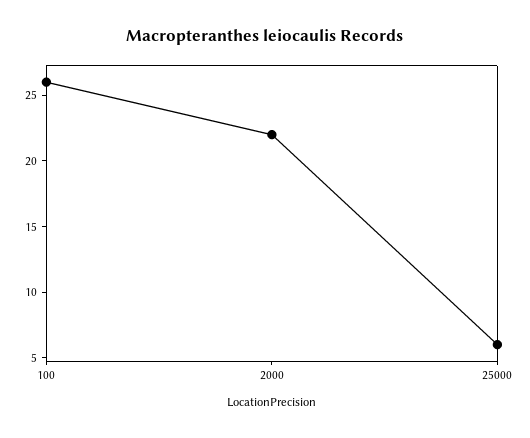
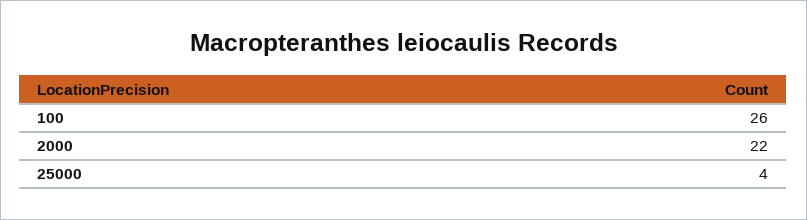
  {
    "100": 26,
    "2000": 22,
-   "25000": 6
+   "25000": 4
  }

